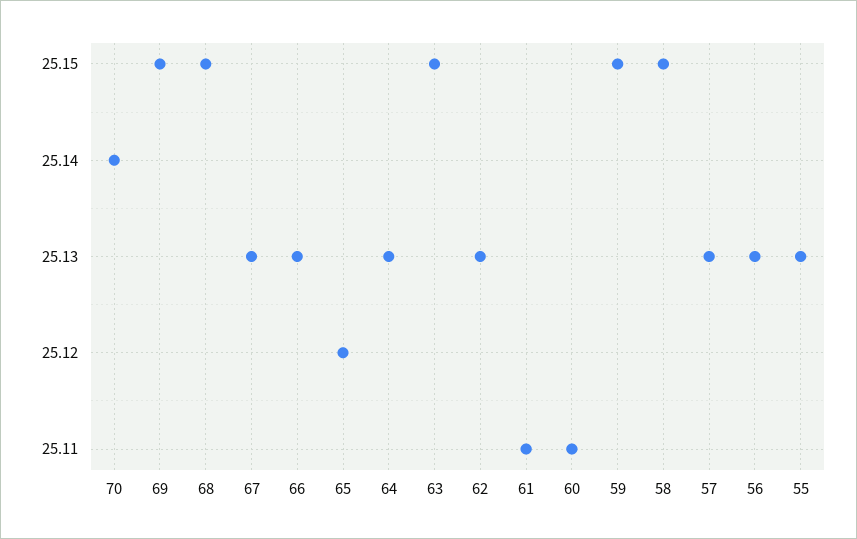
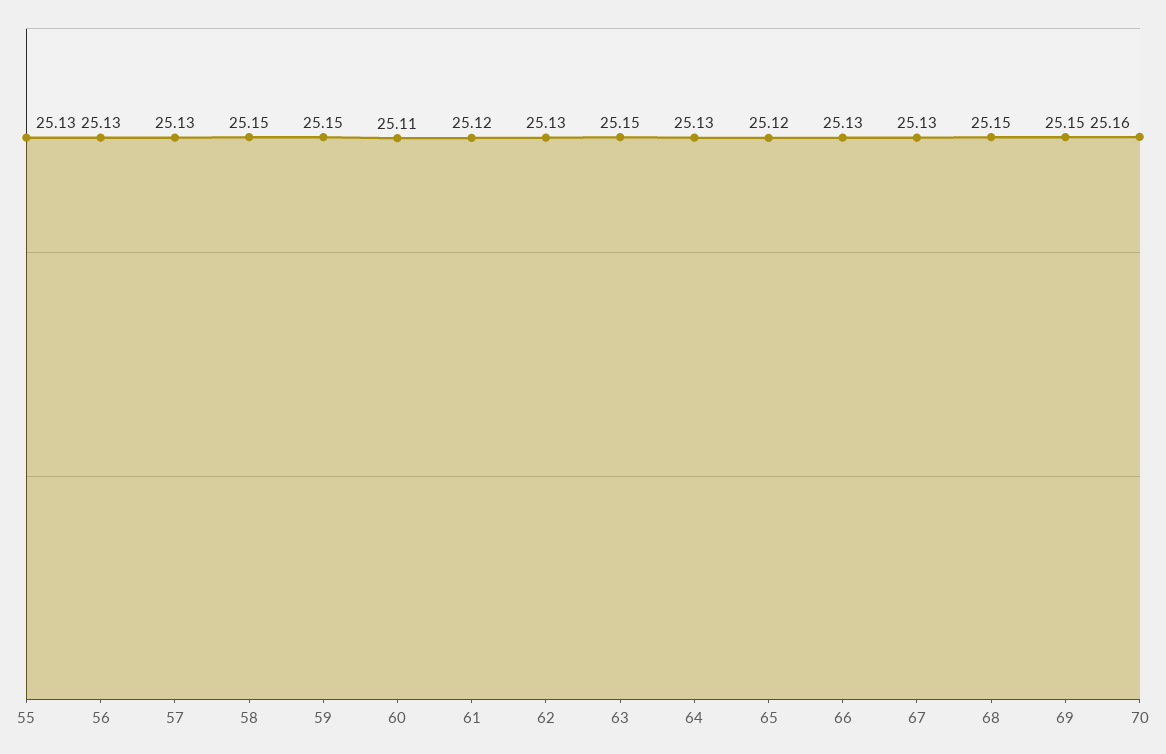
  {
-   "70": 25.14,
+   "70": 25.16,
    "69": 25.15,
    "68": 25.15,
    "67": 25.13,
    "66": 25.13,
    "65": 25.12,
    "64": 25.13,
    "63": 25.15,
    "62": 25.13,
-   "61": 25.11,
+   "61": 25.12,
    "60": 25.11,
    "59": 25.15,
    "58": 25.15,
    "57": 25.13,
    "56": 25.13,
    "55": 25.13
  }

